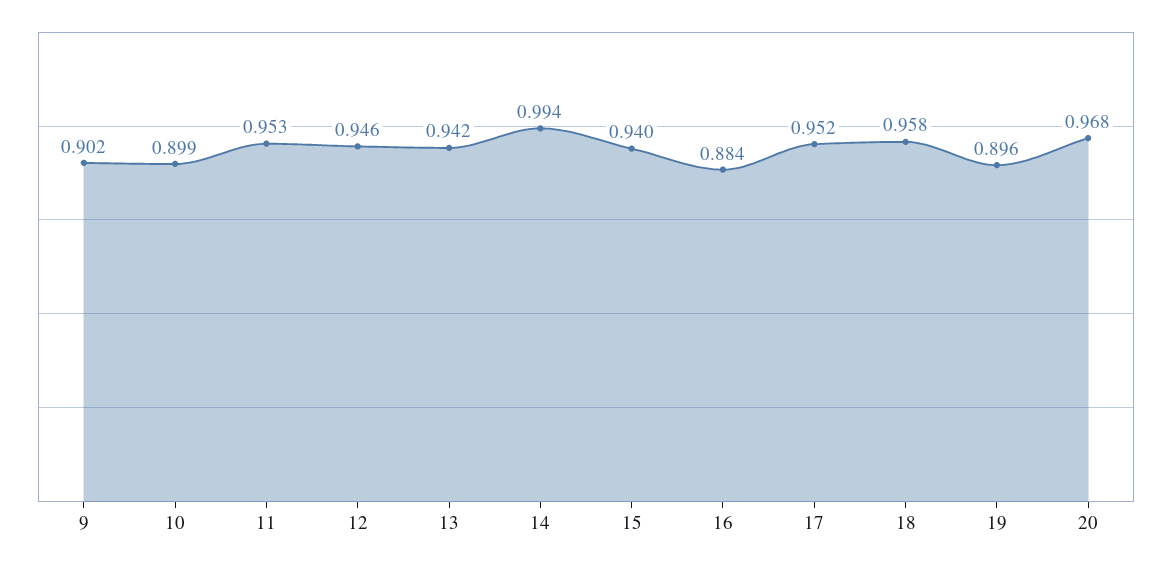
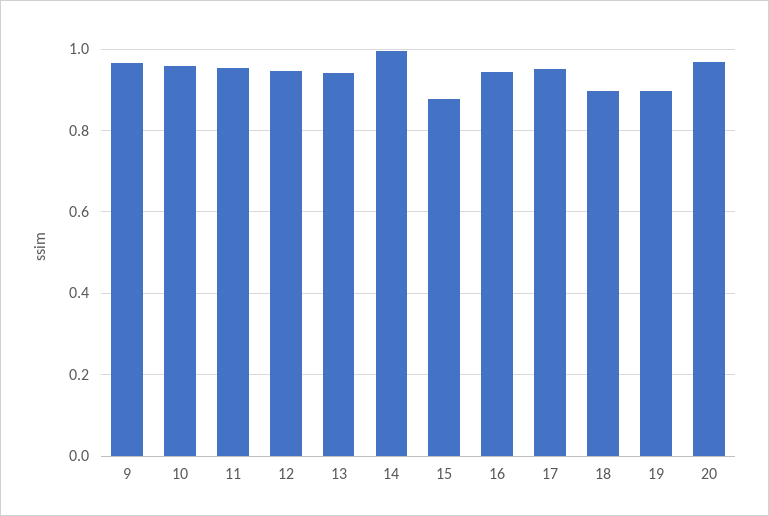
  {
-   "9": 0.902,
+   "9": 0.96,
-   "10": 0.899,
+   "10": 0.96,
    "11": 0.953,
    "12": 0.946,
    "13": 0.942,
    "14": 0.994,
-   "15": 0.94,
+   "15": 0.88,
-   "16": 0.884,
+   "16": 0.94,
    "17": 0.952,
-   "18": 0.958,
+   "18": 0.9,
    "19": 0.896,
    "20": 0.968
  }

